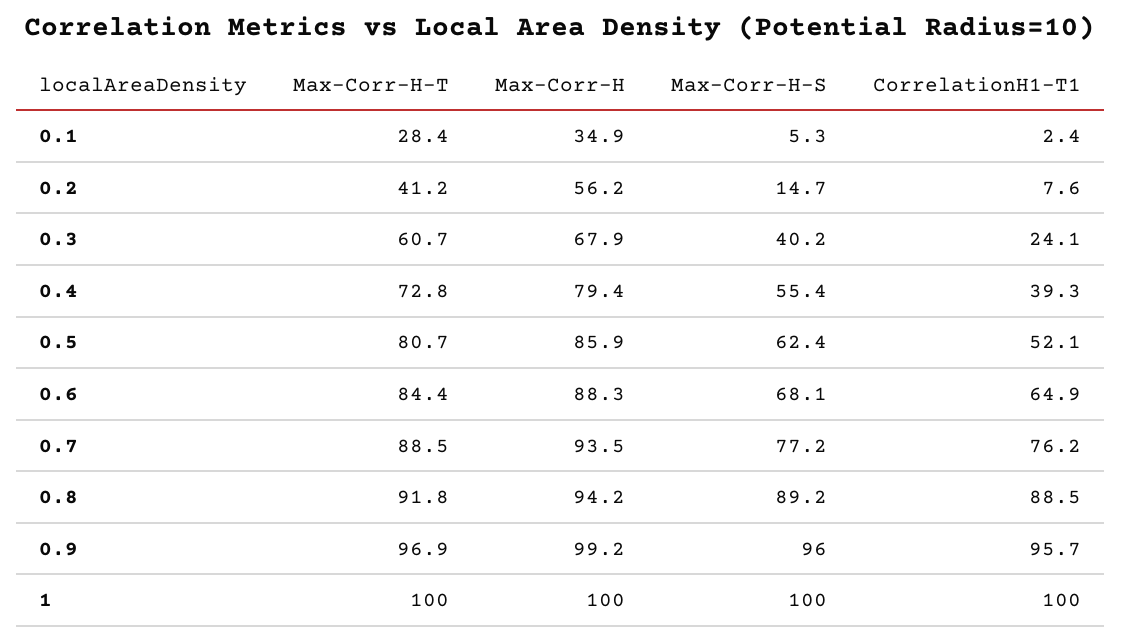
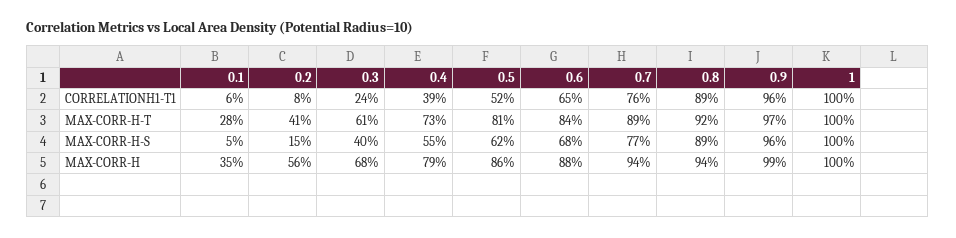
  {
    "Max-Corr-H-T": {
      "0.1": 28.4,
      "0.2": 41.2,
      "0.3": 60.7,
      "0.4": 72.8,
      "0.5": 80.7,
      "0.6": 84.4,
      "0.7": 88.5,
      "0.8": 91.8,
      "0.9": 96.9,
      "1": 100
    },
    "Max-Corr-H": {
      "0.1": 34.9,
      "0.2": 56.2,
      "0.3": 67.9,
      "0.4": 79.4,
      "0.5": 85.9,
      "0.6": 88.3,
      "0.7": 93.5,
      "0.8": 94.2,
      "0.9": 99.2,
      "1": 100
    },
    "Max-Corr-H-S": {
      "0.1": 5.3,
      "0.2": 14.7,
      "0.3": 40.2,
      "0.4": 55.4,
      "0.5": 62.4,
      "0.6": 68.1,
      "0.7": 77.2,
      "0.8": 89.2,
      "0.9": 96,
      "1": 100
    },
    "CorrelationH1-T1": {
-     "0.1": 2.4,
+     "0.1": 6,
      "0.2": 7.6,
      "0.3": 24.1,
      "0.4": 39.3,
      "0.5": 52.1,
      "0.6": 64.9,
      "0.7": 76.2,
      "0.8": 88.5,
      "0.9": 95.7,
      "1": 100
    }
  }

